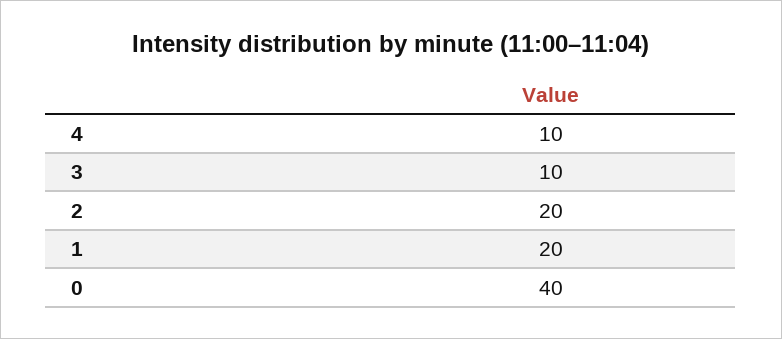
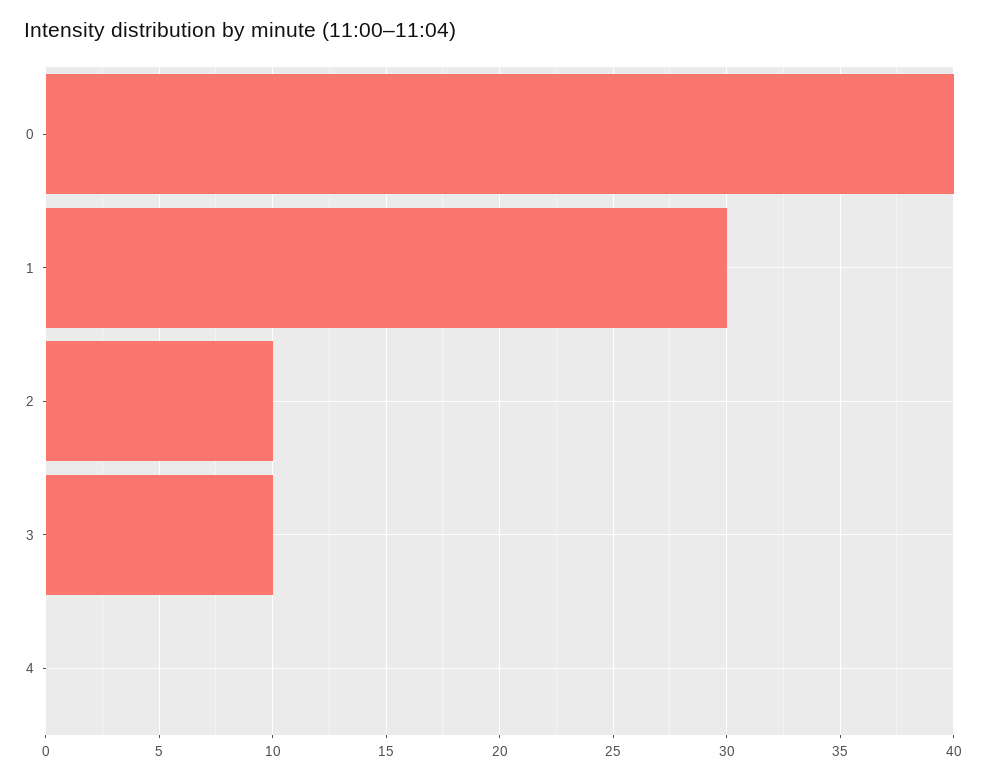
  {
-   "4": 10,
+   "4": 0,
    "3": 10,
-   "2": 20,
+   "2": 10,
-   "1": 20,
+   "1": 30,
    "0": 40
  }

